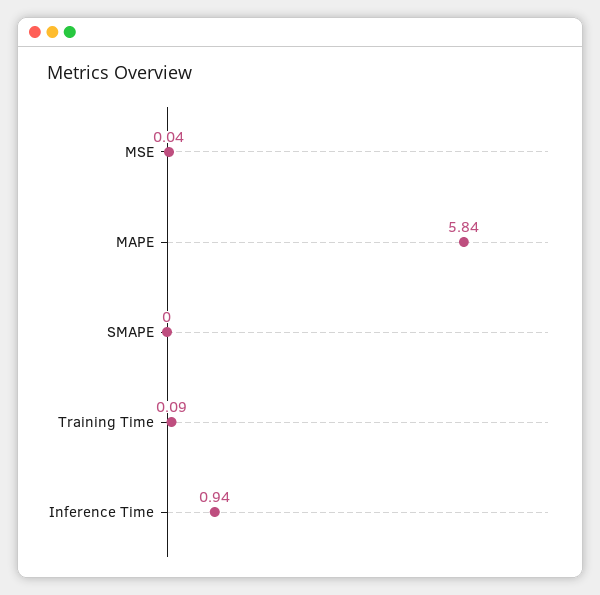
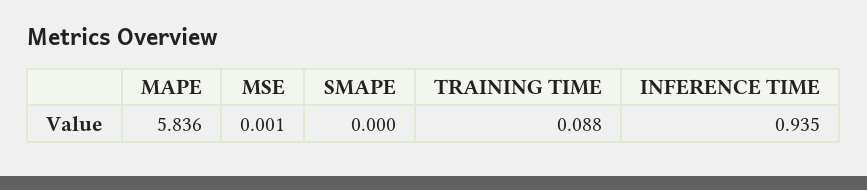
  {
-   "MSE": 0.04,
+   "MSE": 0.001,
    "MAPE": 5.836,
    "SMAPE": 0,
    "Training Time": 0.088,
    "Inference Time": 0.935
  }

